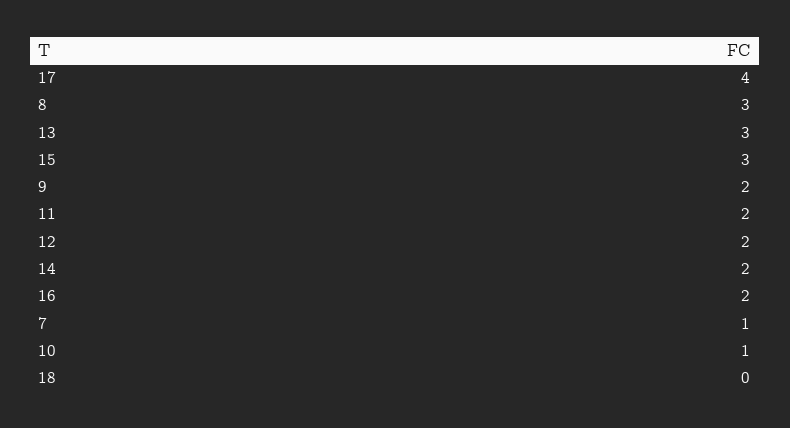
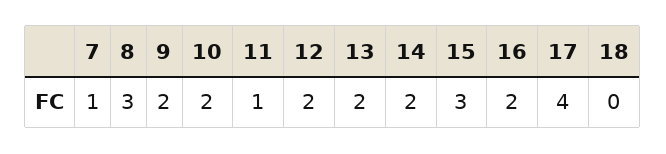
  {
    "17": 4,
    "8": 3,
-   "13": 3,
+   "13": 2,
    "15": 3,
    "9": 2,
-   "11": 2,
+   "11": 1,
    "12": 2,
    "14": 2,
    "16": 2,
    "7": 1,
-   "10": 1,
+   "10": 2,
    "18": 0
  }

